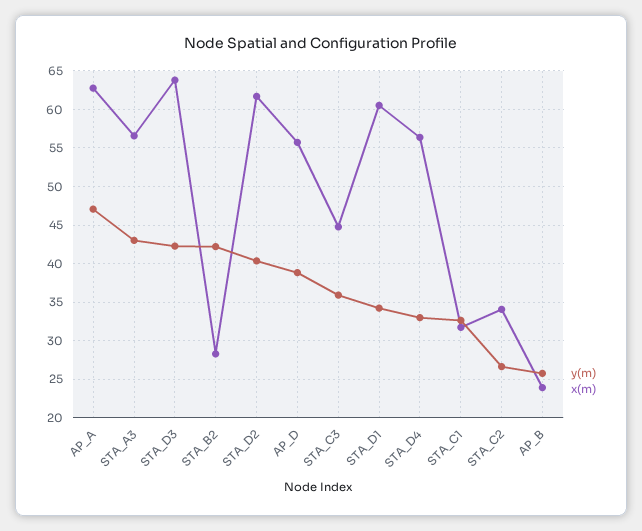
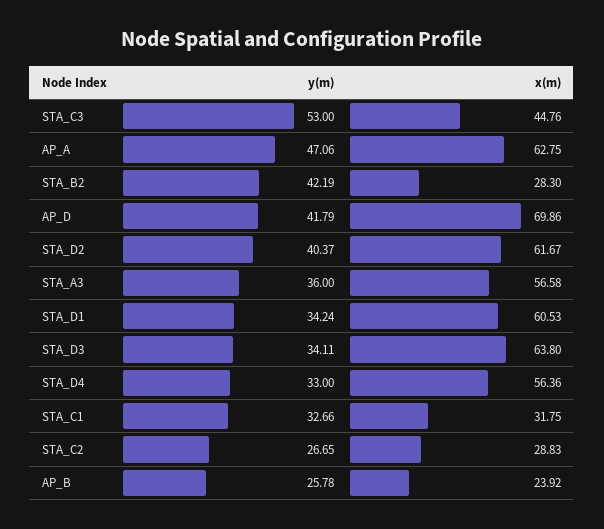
  {
    "y(m)": {
      "AP_A": 47.06,
-     "STA_A3": 43,
+     "STA_A3": 36,
-     "STA_D3": 42,
+     "STA_D3": 34.11,
      "STA_B2": 42.19,
      "STA_D2": 40.37,
-     "AP_D": 39,
+     "AP_D": 41.79,
-     "STA_C3": 36,
+     "STA_C3": 53,
      "STA_D1": 34.24,
      "STA_D4": 33,
      "STA_C1": 32.66,
      "STA_C2": 26.65,
      "AP_B": 25.78
    },
    "x(m)": {
      "AP_A": 62.75,
      "STA_A3": 56.58,
      "STA_D3": 63.8,
      "STA_B2": 28.3,
      "STA_D2": 61.67,
-     "AP_D": 56,
+     "AP_D": 69.86,
      "STA_C3": 44.76,
      "STA_D1": 60.53,
      "STA_D4": 56.36,
      "STA_C1": 31.75,
-     "STA_C2": 34,
+     "STA_C2": 28.83,
      "AP_B": 23.92
    }
  }

